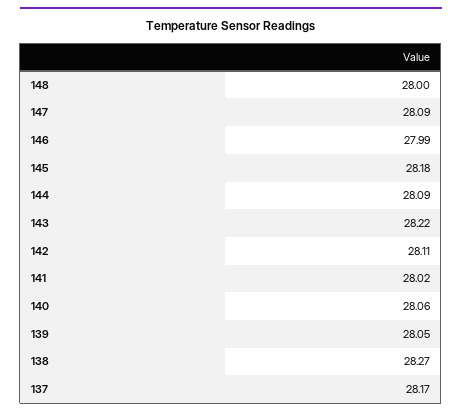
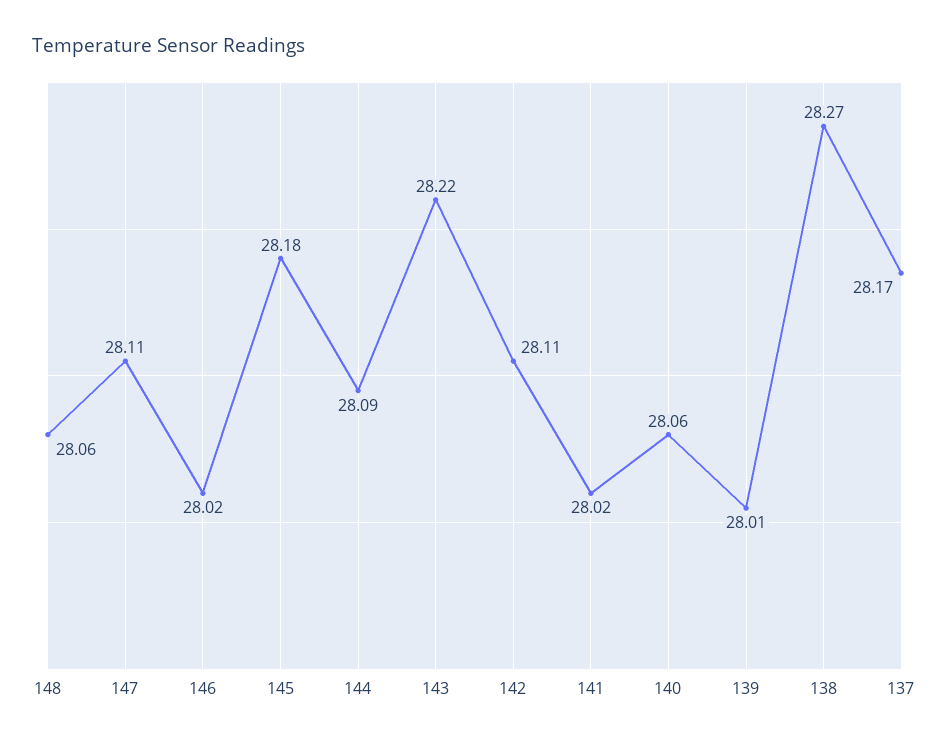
  {
-   "148": 28,
+   "148": 28.06,
-   "147": 28.09,
+   "147": 28.11,
-   "146": 27.99,
+   "146": 28.02,
    "145": 28.18,
    "144": 28.09,
    "143": 28.22,
    "142": 28.11,
    "141": 28.02,
    "140": 28.06,
-   "139": 28.05,
+   "139": 28.01,
    "138": 28.27,
    "137": 28.17
  }

